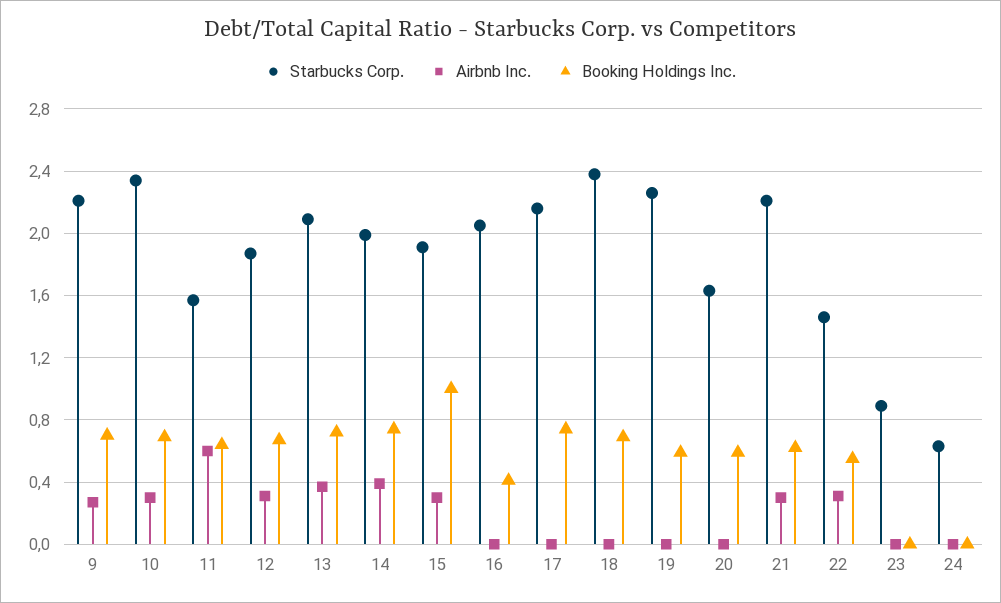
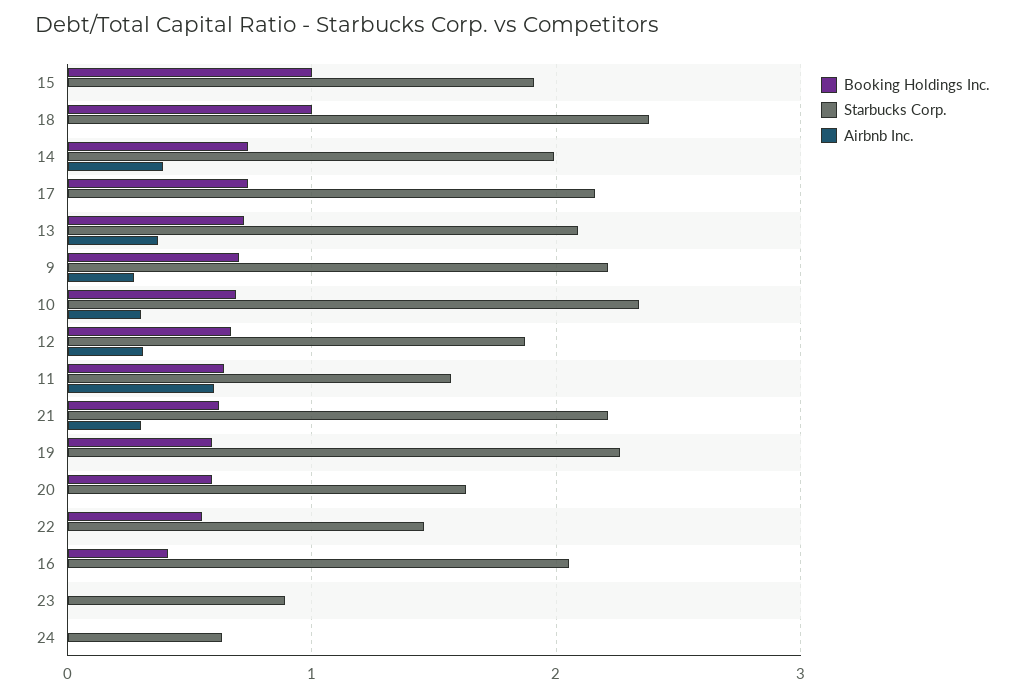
  {
    "Starbucks Corp.": {
      "9": 2.2,
      "10": 2.35,
      "11": 1.55,
      "12": 1.85,
      "13": 2.1,
      "14": 2,
      "15": 1.9,
      "16": 2.05,
      "17": 2.15,
      "18": 2.4,
      "19": 2.25,
      "20": 1.65,
      "21": 2.2,
      "22": 1.45,
      "23": 0.9,
      "24": 0.65
    },
    "Airbnb Inc.": {
      "9": 0.25,
      "10": 0.3,
      "11": 0.6,
      "12": 0.3,
      "13": 0.35,
      "14": 0.4,
-     "15": 0.3,
+     "15": 0,
      "16": 0,
      "17": 0,
      "18": 0,
      "19": 0,
      "20": 0,
      "21": 0.3,
-     "22": 0.3,
+     "22": 0,
      "23": 0,
      "24": 0
    },
    "Booking Holdings Inc.": {
      "9": 0.7,
      "10": 0.7,
      "11": 0.65,
      "12": 0.65,
      "13": 0.7,
      "14": 0.75,
      "15": 1,
      "16": 0.4,
      "17": 0.75,
-     "18": 0.7,
+     "18": 1,
      "19": 0.6,
      "20": 0.6,
      "21": 0.6,
      "22": 0.55,
      "23": 0,
      "24": 0
    }
  }

